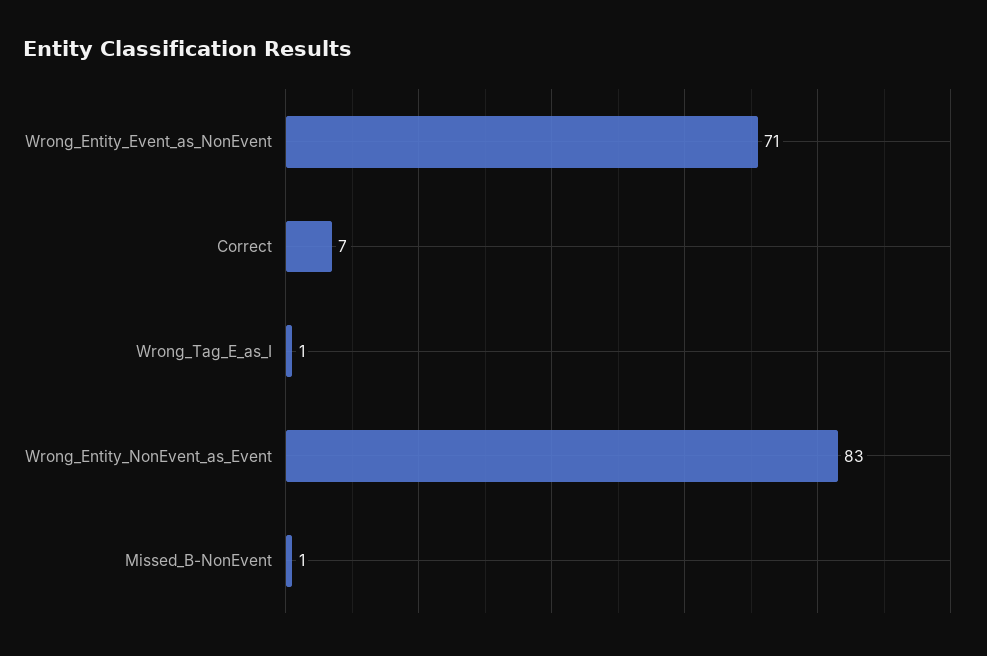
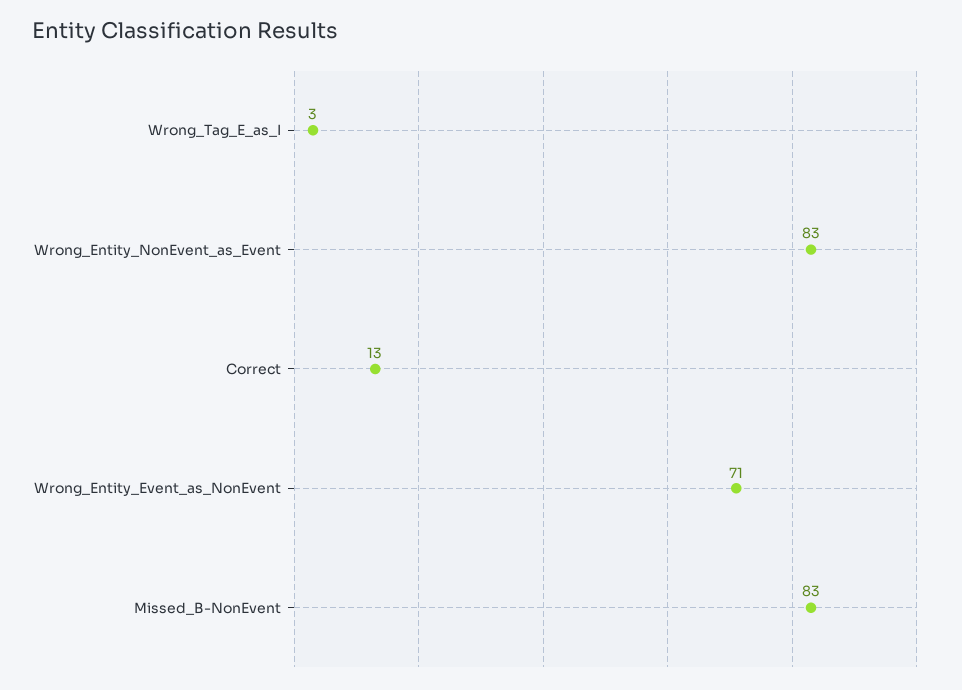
  {
    "Wrong_Entity_Event_as_NonEvent": 71,
-   "Correct": 7,
+   "Correct": 13,
-   "Wrong_Tag_E_as_I": 1,
+   "Wrong_Tag_E_as_I": 3,
    "Wrong_Entity_NonEvent_as_Event": 83,
-   "Missed_B-NonEvent": 1
+   "Missed_B-NonEvent": 83
  }

